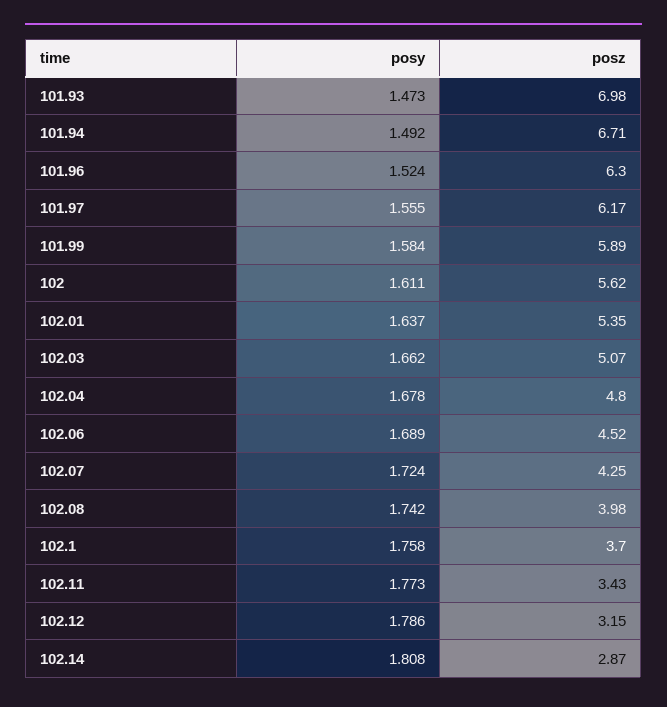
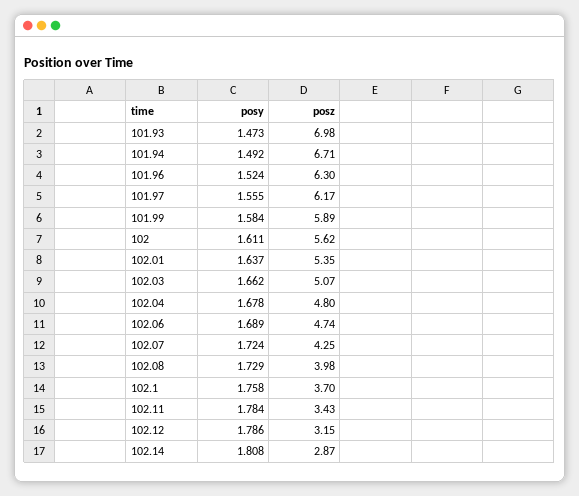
  {
    "posy": {
      "101.93": 1.473,
      "101.94": 1.492,
      "101.96": 1.524,
      "101.97": 1.555,
      "101.99": 1.584,
      "102": 1.611,
      "102.01": 1.637,
      "102.03": 1.662,
      "102.04": 1.678,
      "102.06": 1.689,
      "102.07": 1.724,
-     "102.08": 1.742,
+     "102.08": 1.729,
      "102.1": 1.758,
-     "102.11": 1.773,
+     "102.11": 1.784,
      "102.12": 1.786,
      "102.14": 1.808
    },
    "posz": {
      "101.93": 6.98,
      "101.94": 6.71,
      "101.96": 6.3,
      "101.97": 6.17,
      "101.99": 5.89,
      "102": 5.62,
      "102.01": 5.35,
      "102.03": 5.07,
      "102.04": 4.8,
-     "102.06": 4.52,
+     "102.06": 4.74,
      "102.07": 4.25,
      "102.08": 3.98,
      "102.1": 3.7,
      "102.11": 3.43,
      "102.12": 3.15,
      "102.14": 2.87
    }
  }

